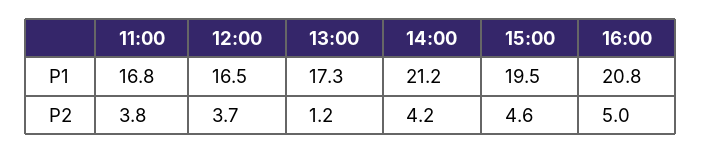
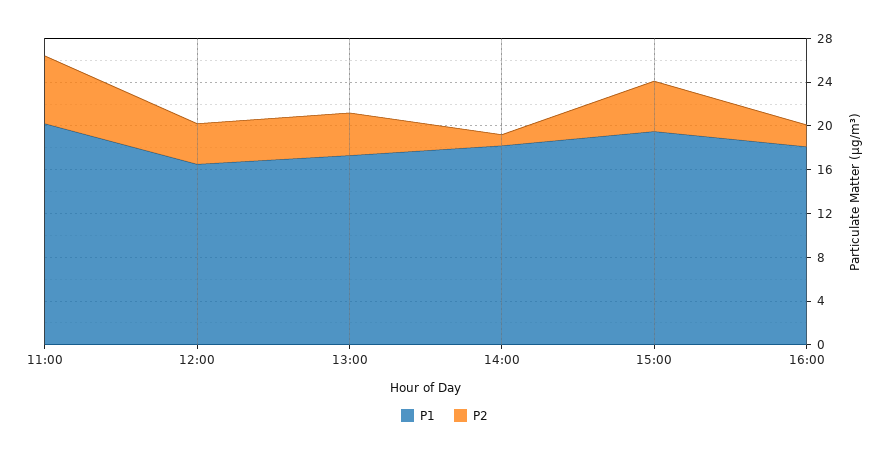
  {
    "P1": {
-     "11:00": 16.8,
+     "11:00": 20,
      "12:00": 16.5,
      "13:00": 17.3,
-     "14:00": 21.2,
+     "14:00": 18,
      "15:00": 19.5,
-     "16:00": 20.8
+     "16:00": 18
    },
    "P2": {
-     "11:00": 3.8,
+     "11:00": 6,
      "12:00": 3.7,
-     "13:00": 1.2,
+     "13:00": 4,
-     "14:00": 4.2,
+     "14:00": 1,
      "15:00": 4.6,
-     "16:00": 5
+     "16:00": 2
    }
  }

